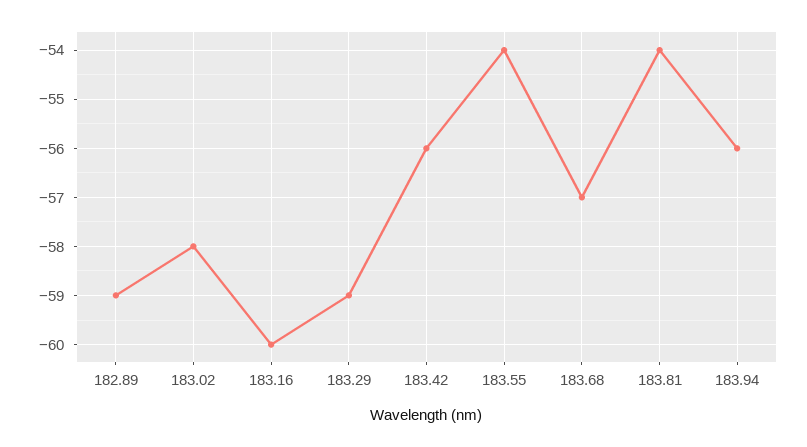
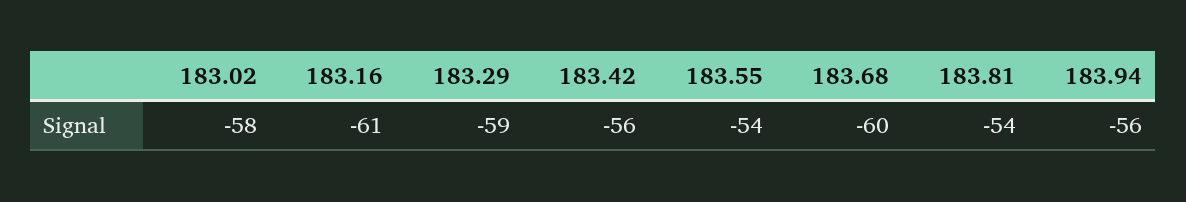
  {
-   "182.89": -59,
    "183.02": -58,
-   "183.16": -60,
+   "183.16": -61,
    "183.29": -59,
    "183.42": -56,
    "183.55": -54,
-   "183.68": -57,
+   "183.68": -60,
    "183.81": -54,
    "183.94": -56
  }

